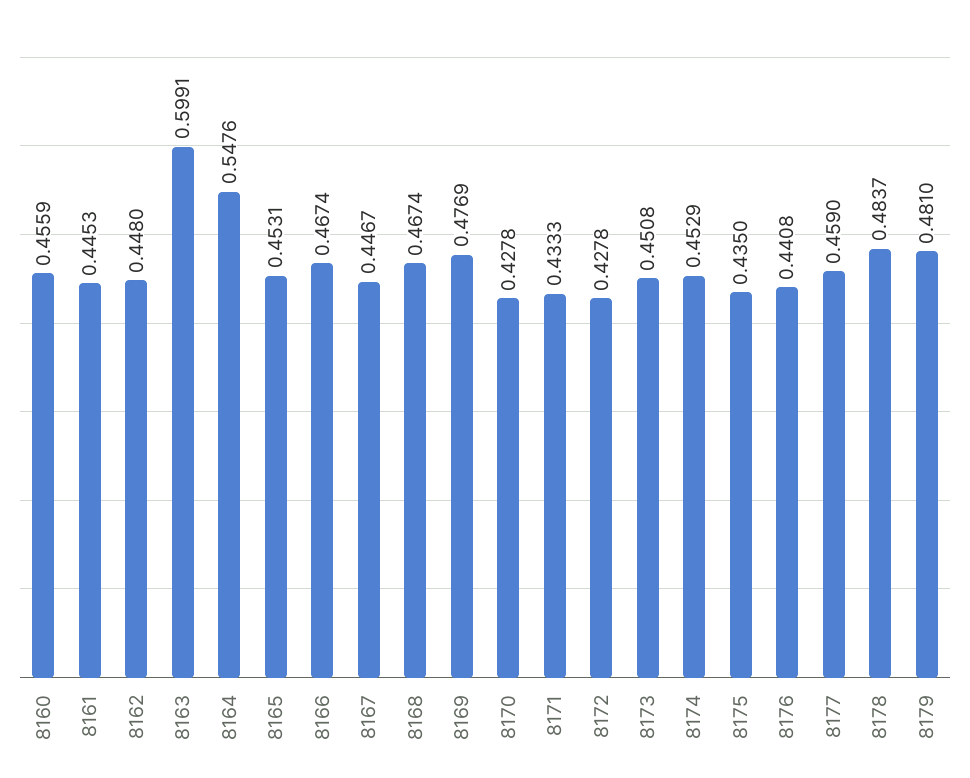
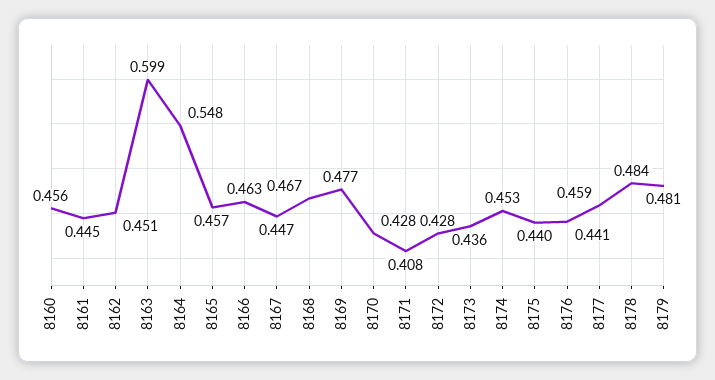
  {
    "8160": 0.4559,
    "8161": 0.4453,
-   "8162": 0.448,
+   "8162": 0.451,
    "8163": 0.5991,
    "8164": 0.5476,
-   "8165": 0.4531,
+   "8165": 0.457,
-   "8166": 0.4674,
+   "8166": 0.463,
    "8167": 0.4467,
    "8168": 0.4674,
    "8169": 0.4769,
    "8170": 0.4278,
-   "8171": 0.4333,
+   "8171": 0.408,
    "8172": 0.4278,
-   "8173": 0.4508,
+   "8173": 0.436,
    "8174": 0.4529,
-   "8175": 0.435,
+   "8175": 0.44,
    "8176": 0.4408,
    "8177": 0.459,
    "8178": 0.4837,
    "8179": 0.481
  }

